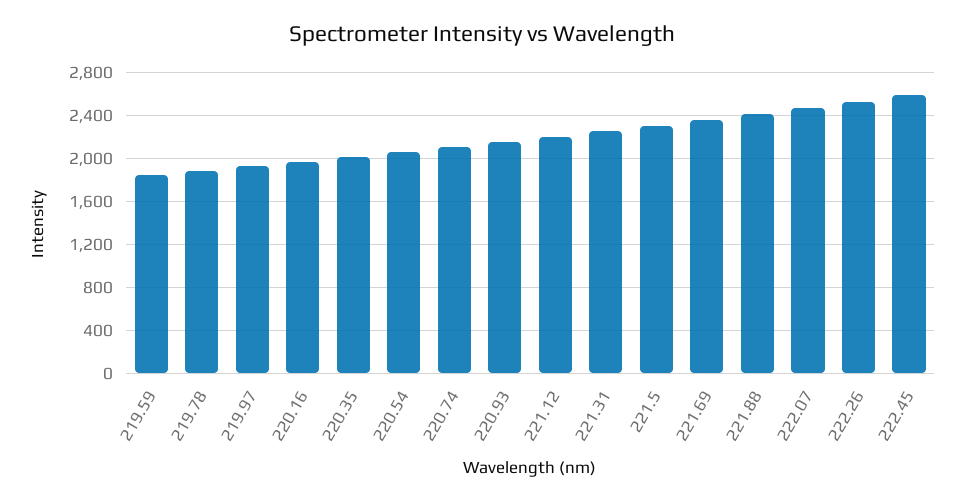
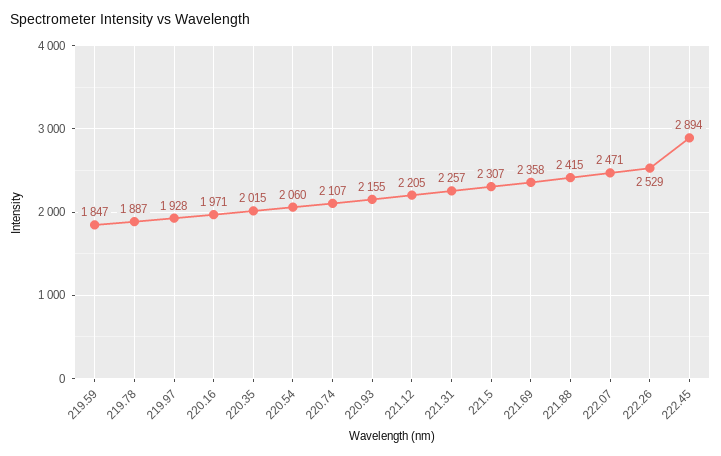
  {
    "219.59": 1847,
    "219.78": 1887,
    "219.97": 1928,
    "220.16": 1971,
    "220.35": 2015,
    "220.54": 2060,
    "220.74": 2107,
    "220.93": 2155,
    "221.12": 2205,
    "221.31": 2257,
    "221.5": 2307,
    "221.69": 2358,
    "221.88": 2415,
    "222.07": 2471,
    "222.26": 2529,
-   "222.45": 2600
+   "222.45": 2894
  }

